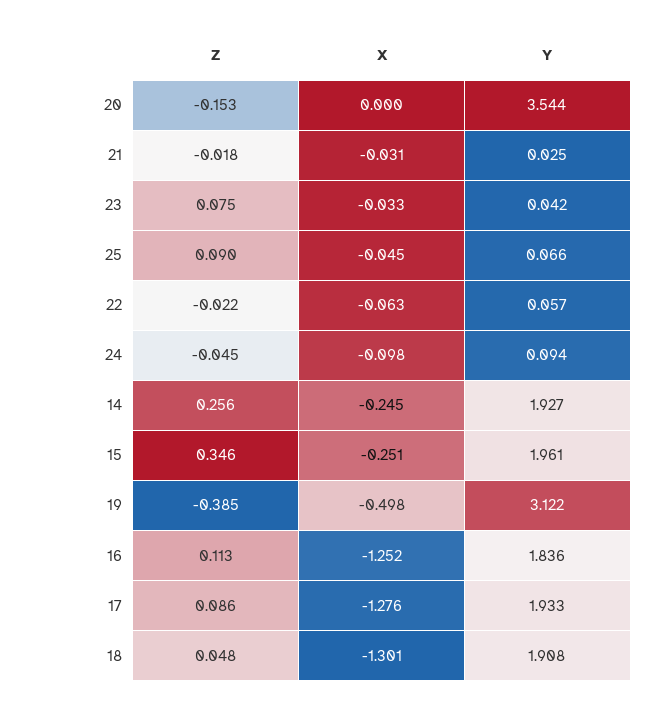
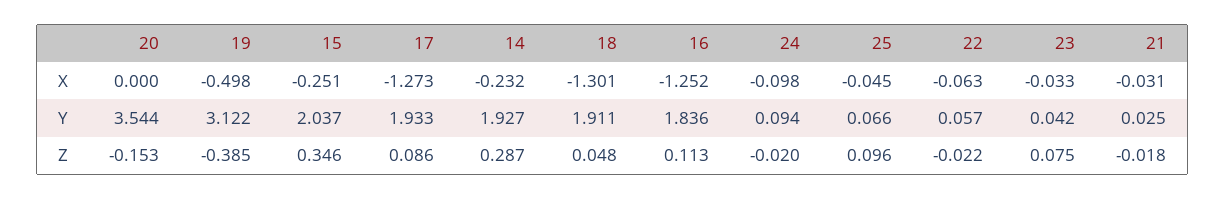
  {
    "Z": {
      "20": -0.153,
      "21": -0.018,
      "23": 0.075,
-     "25": 0.09,
+     "25": 0.096,
      "22": -0.022,
-     "24": -0.045,
+     "24": -0.02,
-     "14": 0.256,
+     "14": 0.287,
      "15": 0.346,
      "19": -0.385,
      "16": 0.113,
      "17": 0.086,
      "18": 0.048
    },
    "X": {
      "20": 0,
      "21": -0.031,
      "23": -0.033,
      "25": -0.045,
      "22": -0.063,
      "24": -0.098,
-     "14": -0.245,
+     "14": -0.232,
      "15": -0.251,
      "19": -0.498,
      "16": -1.252,
-     "17": -1.276,
+     "17": -1.273,
      "18": -1.301
    },
    "Y": {
      "20": 3.544,
      "21": 0.025,
      "23": 0.042,
      "25": 0.066,
      "22": 0.057,
      "24": 0.094,
      "14": 1.927,
-     "15": 1.961,
+     "15": 2.037,
      "19": 3.122,
      "16": 1.836,
      "17": 1.933,
-     "18": 1.908
+     "18": 1.911
    }
  }

